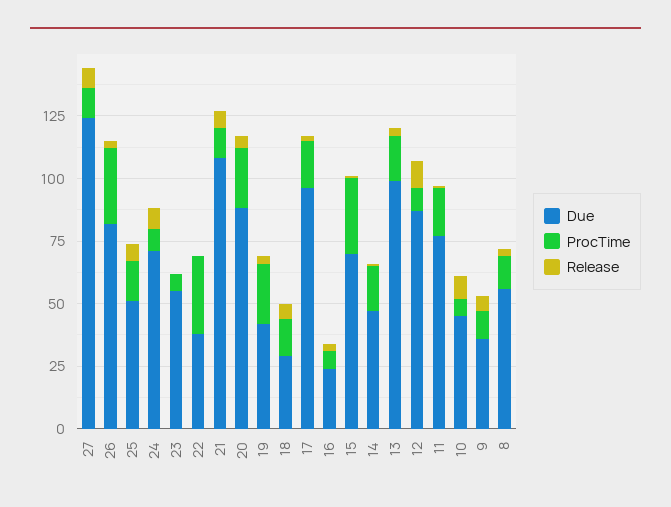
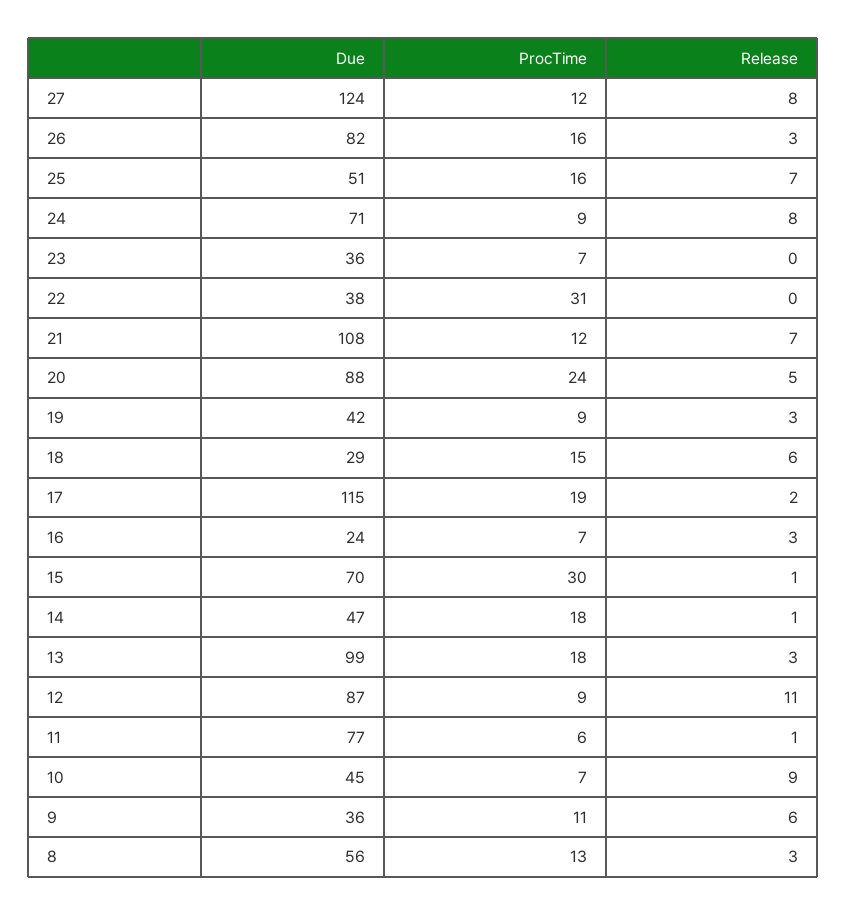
  {
    "Due": {
      "27": 124,
      "26": 82,
      "25": 51,
      "24": 71,
-     "23": 55,
+     "23": 36,
      "22": 38,
      "21": 108,
      "20": 88,
      "19": 42,
      "18": 29,
-     "17": 95,
+     "17": 115,
      "16": 24,
      "15": 70,
      "14": 47,
      "13": 99,
      "12": 87,
      "11": 77,
      "10": 45,
      "9": 36,
      "8": 56
    },
    "ProcTime": {
      "27": 12,
-     "26": 30,
+     "26": 16,
      "25": 16,
      "24": 9,
      "23": 7,
      "22": 31,
      "21": 12,
      "20": 24,
-     "19": 25,
+     "19": 9,
      "18": 15,
      "17": 19,
      "16": 7,
      "15": 30,
      "14": 18,
      "13": 18,
      "12": 9,
-     "11": 20,
+     "11": 6,
      "10": 7,
      "9": 11,
      "8": 13
    },
    "Release": {
      "27": 8,
      "26": 3,
      "25": 7,
      "24": 8,
      "23": 0,
      "22": 0,
      "21": 7,
      "20": 5,
      "19": 3,
      "18": 6,
      "17": 2,
      "16": 3,
      "15": 1,
      "14": 1,
      "13": 3,
      "12": 11,
      "11": 1,
      "10": 9,
      "9": 6,
      "8": 3
    }
  }

